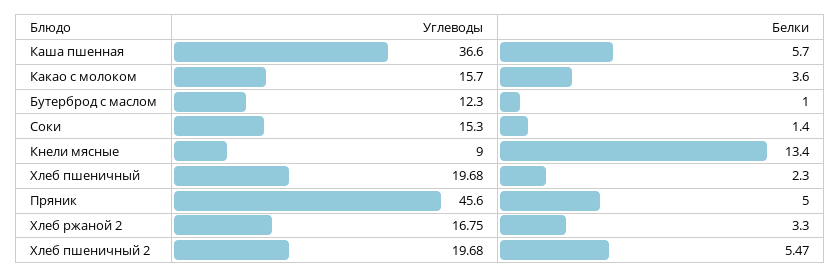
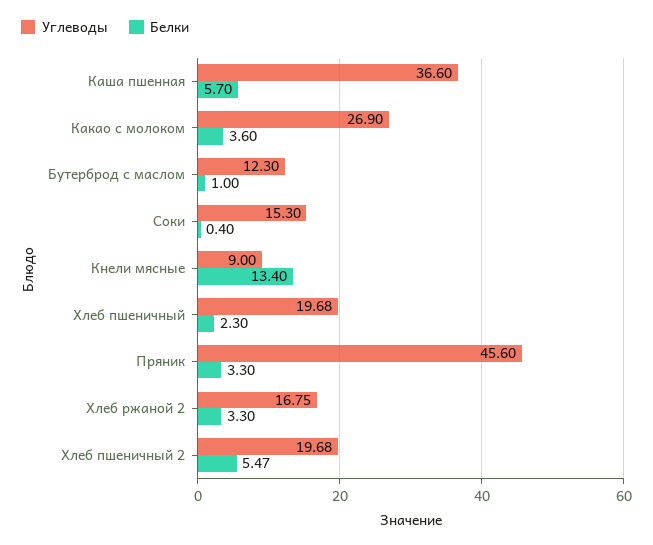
  {
    "Углеводы": {
      "Каша пшенная": 36.6,
-     "Какао с молоком": 15.7,
+     "Какао с молоком": 26.9,
      "Бутерброд с маслом": 12.3,
      "Соки": 15.3,
      "Кнели мясные": 9,
      "Хлеб пшеничный": 19.68,
      "Пряник": 45.6,
      "Хлеб ржаной 2": 16.75,
      "Хлеб пшеничный 2": 19.68
    },
    "Белки": {
      "Каша пшенная": 5.7,
      "Какао с молоком": 3.6,
      "Бутерброд с маслом": 1,
-     "Соки": 1.4,
+     "Соки": 0.4,
      "Кнели мясные": 13.4,
      "Хлеб пшеничный": 2.3,
-     "Пряник": 5,
+     "Пряник": 3.3,
      "Хлеб ржаной 2": 3.3,
      "Хлеб пшеничный 2": 5.47
    }
  }

